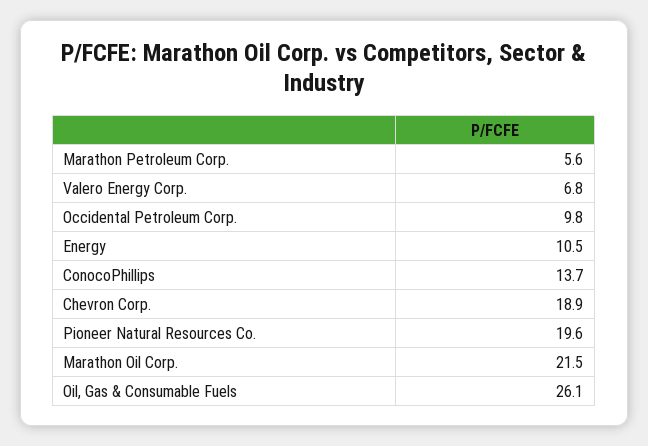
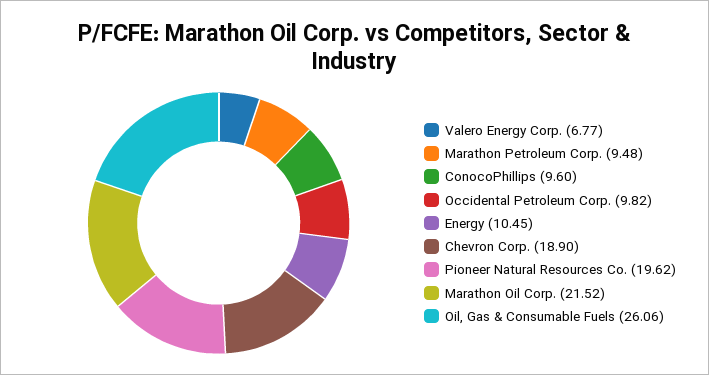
  {
-   "Marathon Petroleum Corp.": 5.6,
+   "Marathon Petroleum Corp.": 9.48,
    "Valero Energy Corp.": 6.77,
    "Occidental Petroleum Corp.": 9.82,
    "Energy": 10.45,
-   "ConocoPhillips": 13.7,
+   "ConocoPhillips": 9.6,
    "Chevron Corp.": 18.9,
    "Pioneer Natural Resources Co.": 19.62,
    "Marathon Oil Corp.": 21.52,
    "Oil, Gas & Consumable Fuels": 26.06
  }

